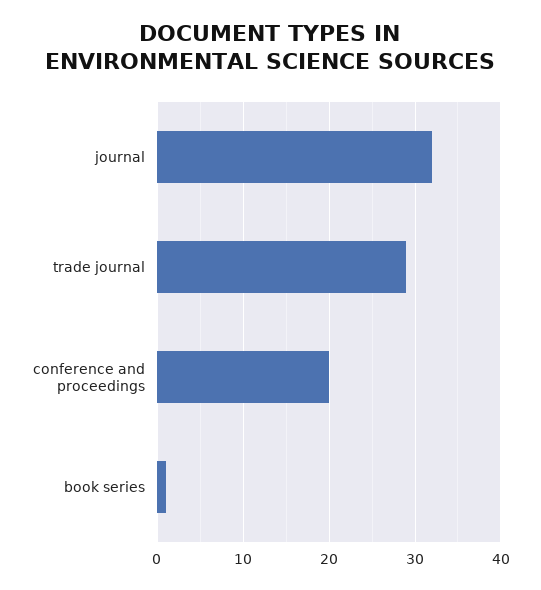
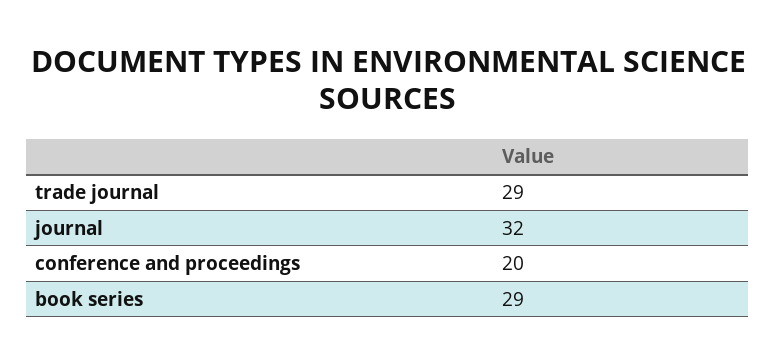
  {
    "journal": 32,
    "trade journal": 29,
    "conference and proceedings": 20,
-   "book series": 1
+   "book series": 29
  }

